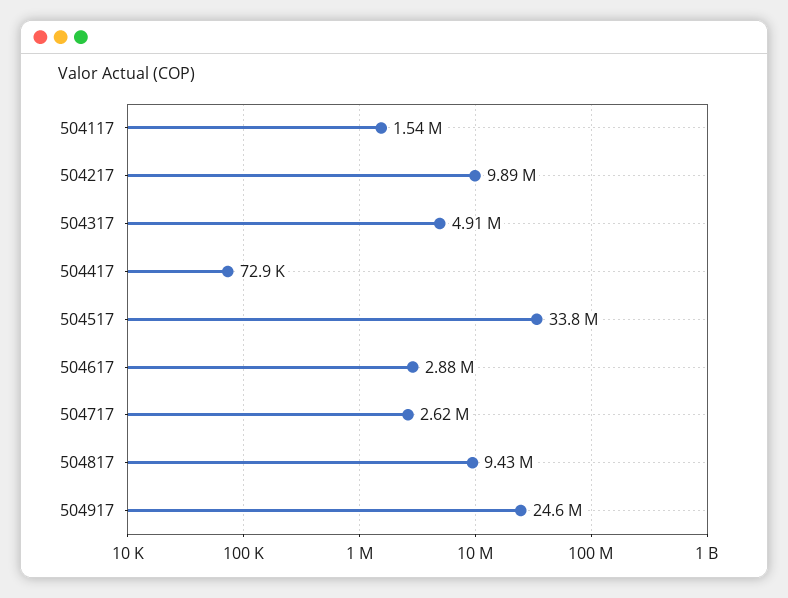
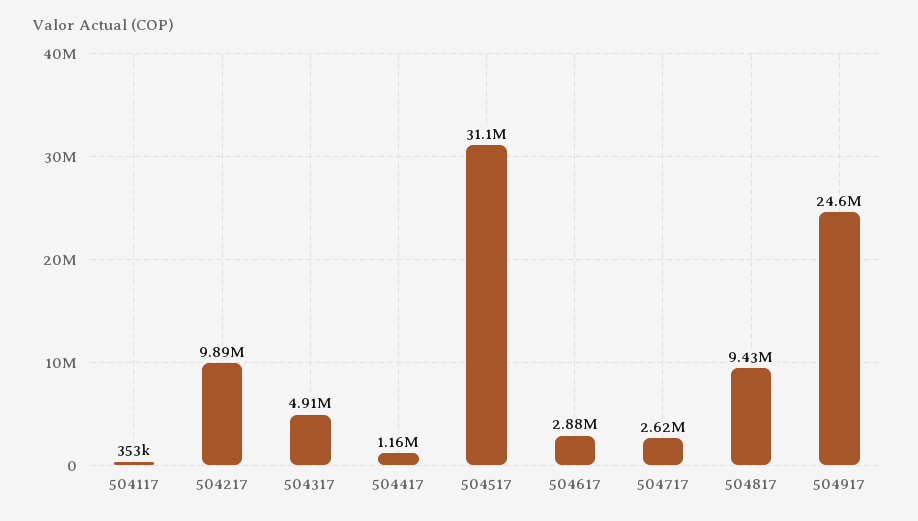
  {
-   "504117": 1540000,
+   "504117": 353000,
    "504217": 9890000,
    "504317": 4910000,
-   "504417": 72900,
+   "504417": 1160000,
-   "504517": 33800000,
+   "504517": 31100000,
    "504617": 2880000,
    "504717": 2620000,
    "504817": 9430000,
    "504917": 24600000
  }

